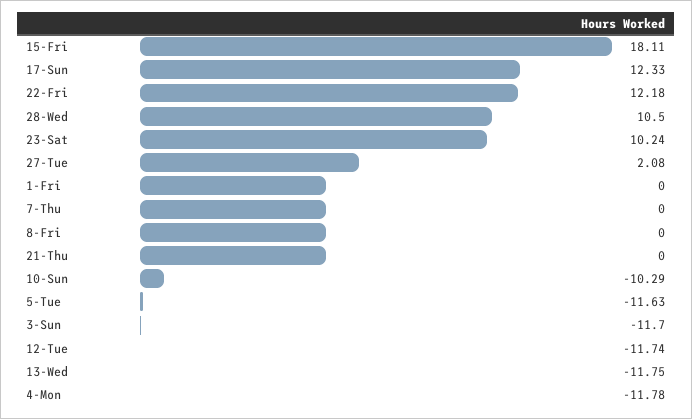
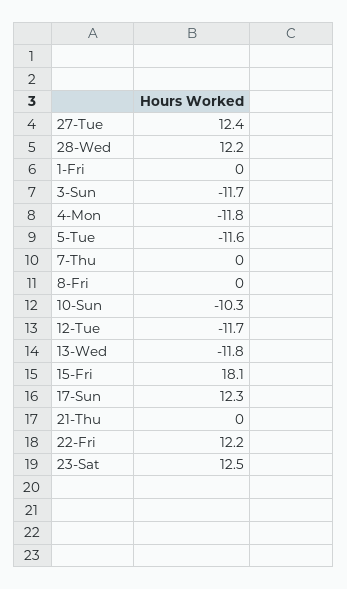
  {
    "15-Fri": 18.11,
    "17-Sun": 12.33,
    "22-Fri": 12.18,
-   "28-Wed": 10.5,
+   "28-Wed": 12.2,
-   "23-Sat": 10.24,
+   "23-Sat": 12.5,
-   "27-Tue": 2.08,
+   "27-Tue": 12.4,
    "1-Fri": 0,
    "7-Thu": 0,
    "8-Fri": 0,
    "21-Thu": 0,
    "10-Sun": -10.29,
    "5-Tue": -11.63,
    "3-Sun": -11.7,
    "12-Tue": -11.74,
    "13-Wed": -11.75,
    "4-Mon": -11.78
  }

